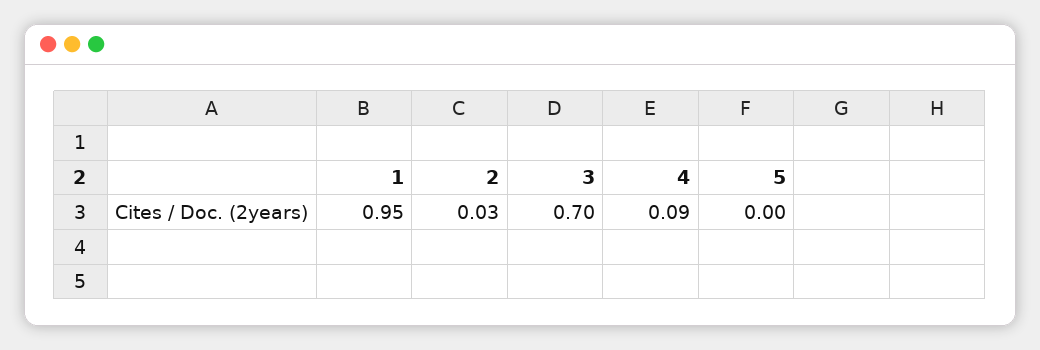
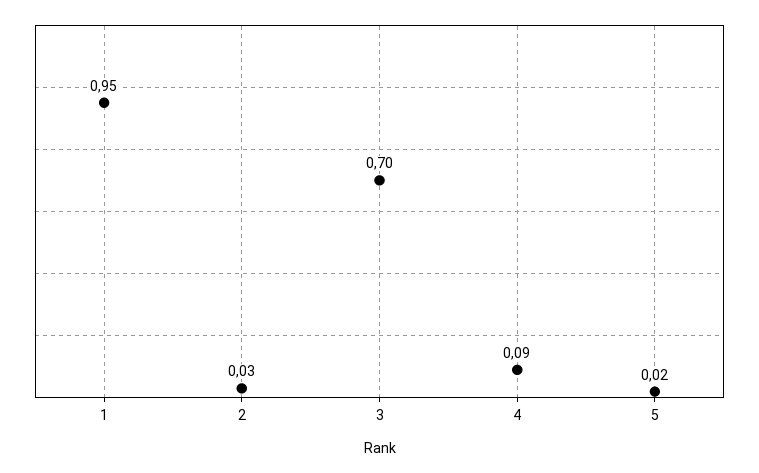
  {
    "1": 0.95,
    "2": 0.03,
    "3": 0.7,
    "4": 0.09,
-   "5": 0
+   "5": 0.02
  }

